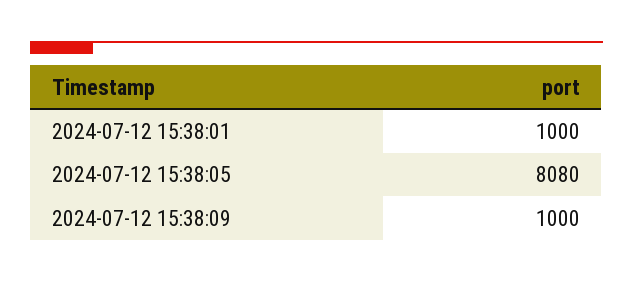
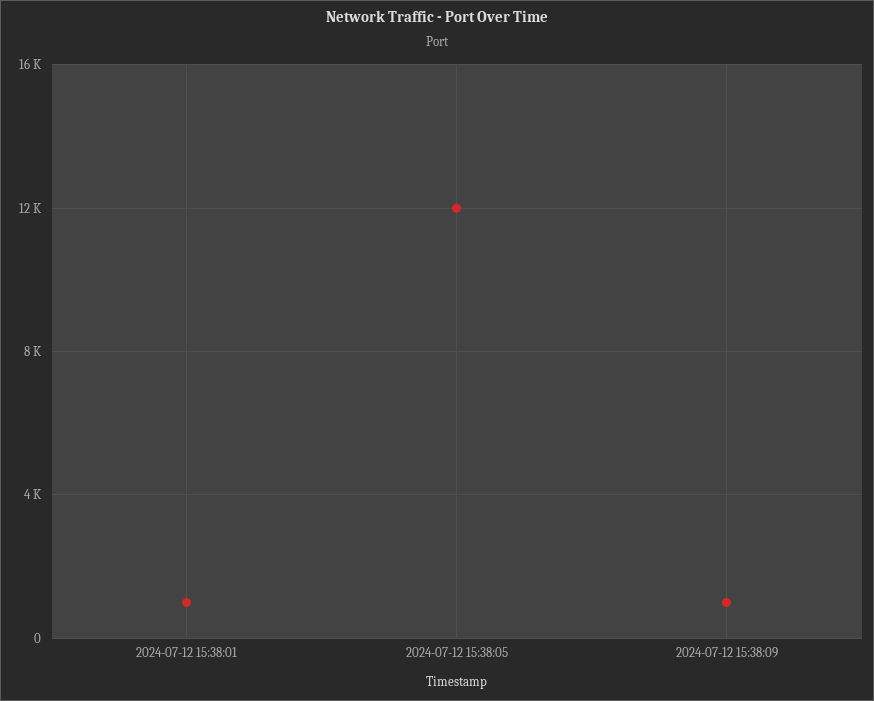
  {
    "2024-07-12 15:38:01": 1000,
-   "2024-07-12 15:38:05": 8080,
+   "2024-07-12 15:38:05": 12000,
    "2024-07-12 15:38:09": 1000
  }

